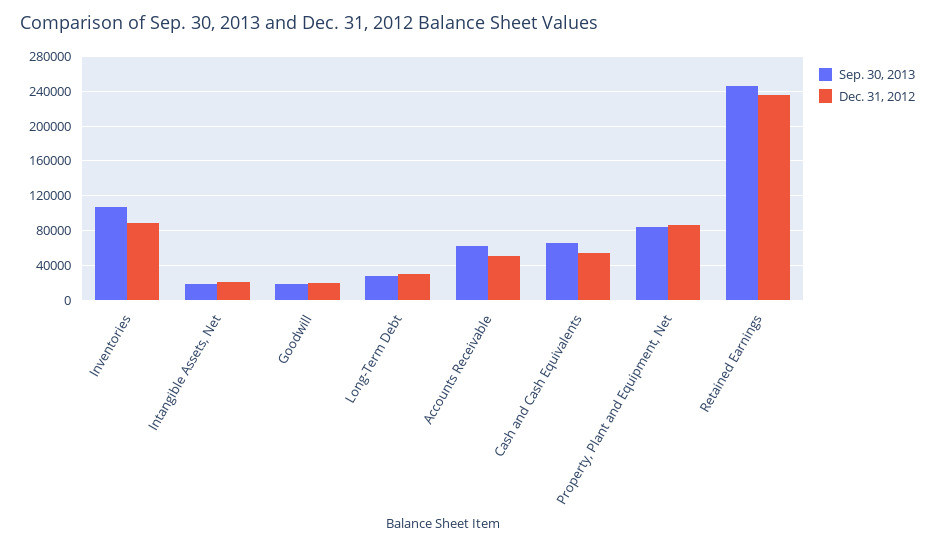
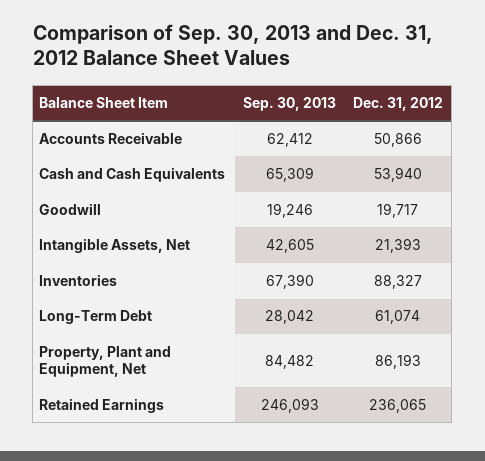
  {
    "Sep. 30, 2013": {
-     "Inventories": 110000,
+     "Inventories": 67390,
-     "Intangible Assets, Net": 20000,
+     "Intangible Assets, Net": 42605,
      "Goodwill": 19246,
      "Long-Term Debt": 28042,
      "Accounts Receivable": 62412,
      "Cash and Cash Equivalents": 65309,
      "Property, Plant and Equipment, Net": 84482,
      "Retained Earnings": 246093
    },
    "Dec. 31, 2012": {
      "Inventories": 88327,
      "Intangible Assets, Net": 21393,
      "Goodwill": 19717,
-     "Long-Term Debt": 30000,
+     "Long-Term Debt": 61074,
      "Accounts Receivable": 50866,
      "Cash and Cash Equivalents": 53940,
      "Property, Plant and Equipment, Net": 86193,
      "Retained Earnings": 236065
    }
  }

